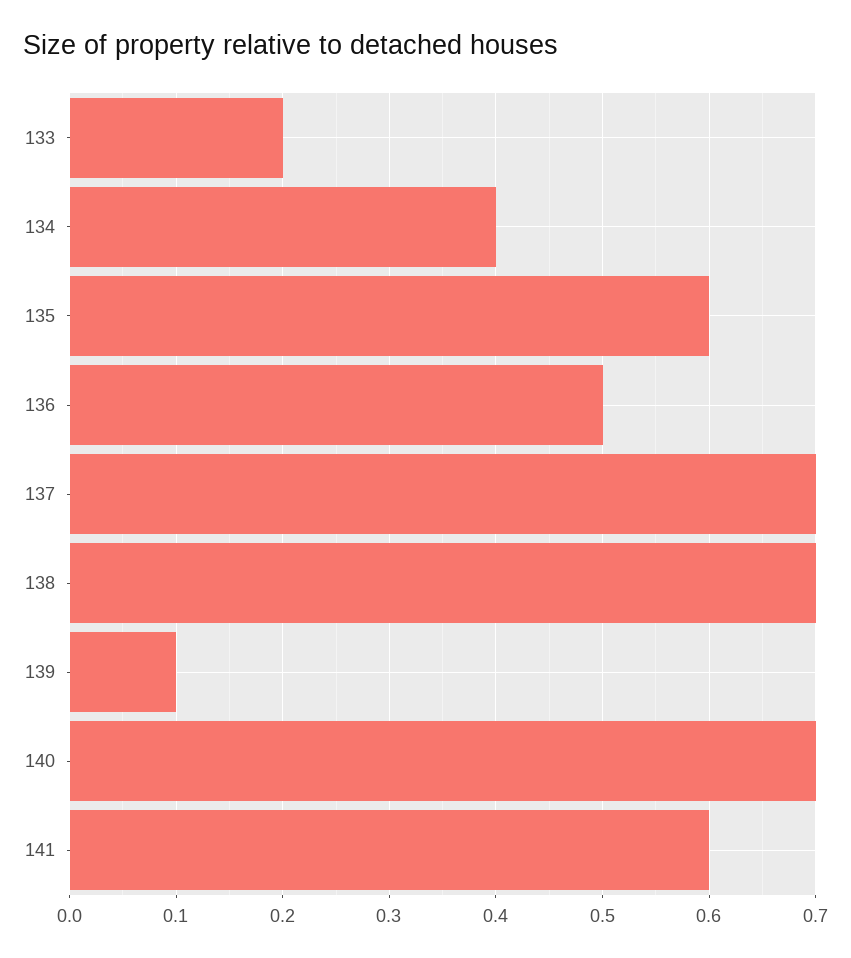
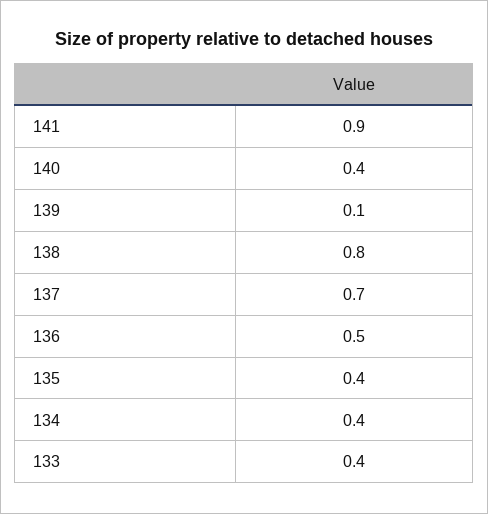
  {
-   "133": 0.2,
+   "133": 0.4,
    "134": 0.4,
-   "135": 0.6,
+   "135": 0.4,
    "136": 0.5,
    "137": 0.7,
-   "138": 0.7,
+   "138": 0.8,
    "139": 0.1,
-   "140": 0.7,
+   "140": 0.4,
-   "141": 0.6
+   "141": 0.9
  }

